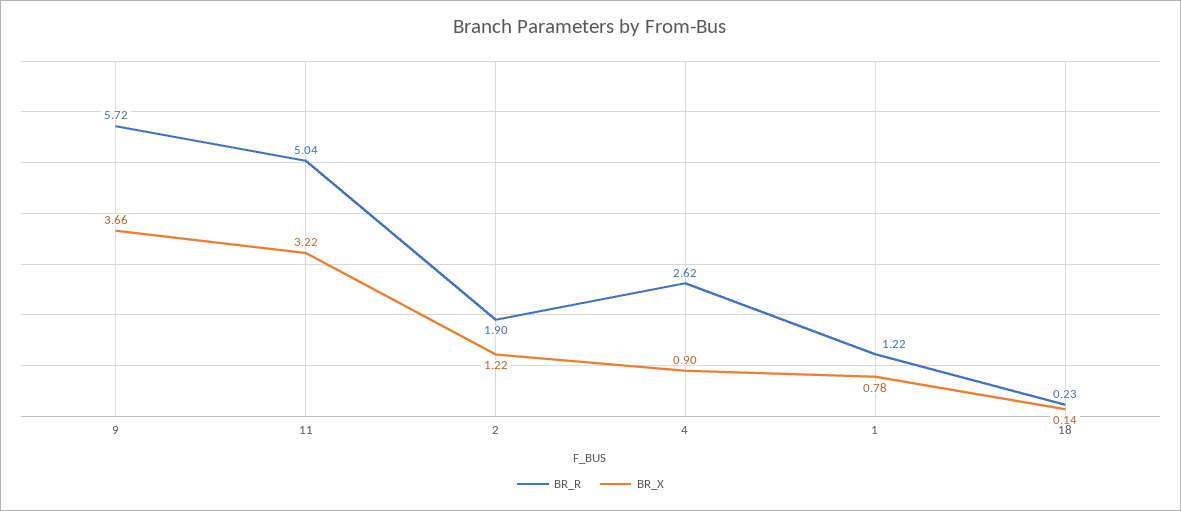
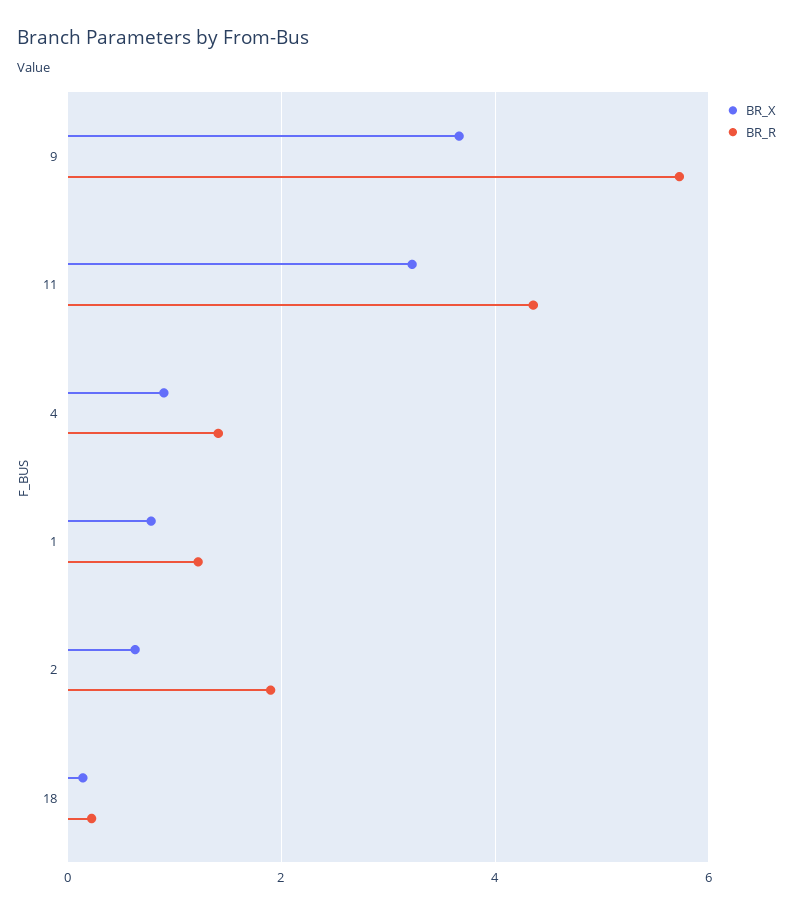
  {
    "BR_R": {
      "9": 5.72,
-     "11": 5.04,
+     "11": 4.4,
      "2": 1.9,
-     "4": 2.62,
+     "4": 1.4,
      "1": 1.22,
      "18": 0.23
    },
    "BR_X": {
      "9": 3.66,
      "11": 3.22,
-     "2": 1.22,
+     "2": 0.6,
      "4": 0.9,
      "1": 0.78,
      "18": 0.14
    }
  }

